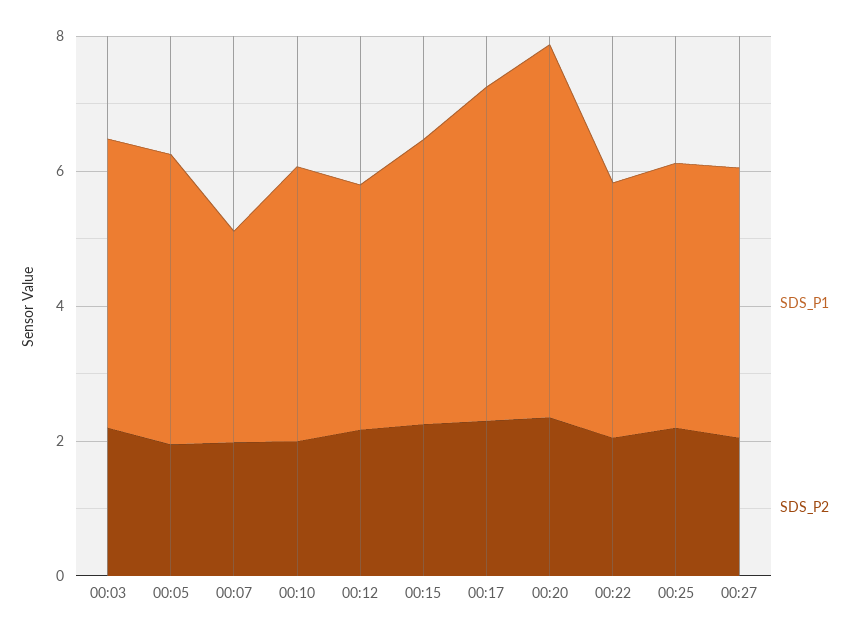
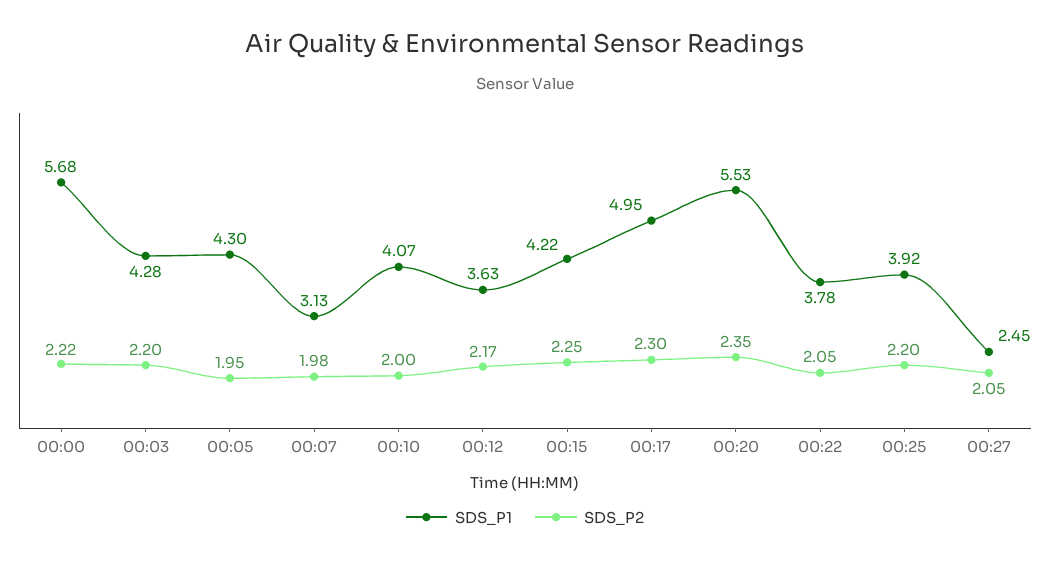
  {
    "SDS_P1": {
      "00:03": 4.28,
      "00:05": 4.3,
      "00:07": 3.13,
      "00:10": 4.07,
      "00:12": 3.63,
      "00:15": 4.22,
      "00:17": 4.95,
      "00:20": 5.53,
      "00:22": 3.78,
      "00:25": 3.92,
-     "00:27": 4
+     "00:27": 2.45,
+     "00:00": 5.68
    },
    "SDS_P2": {
      "00:03": 2.2,
      "00:05": 1.95,
      "00:07": 1.98,
      "00:10": 2,
      "00:12": 2.17,
      "00:15": 2.25,
      "00:17": 2.3,
      "00:20": 2.35,
      "00:22": 2.05,
      "00:25": 2.2,
-     "00:27": 2.05
+     "00:27": 2.05,
+     "00:00": 2.22
    }
  }

